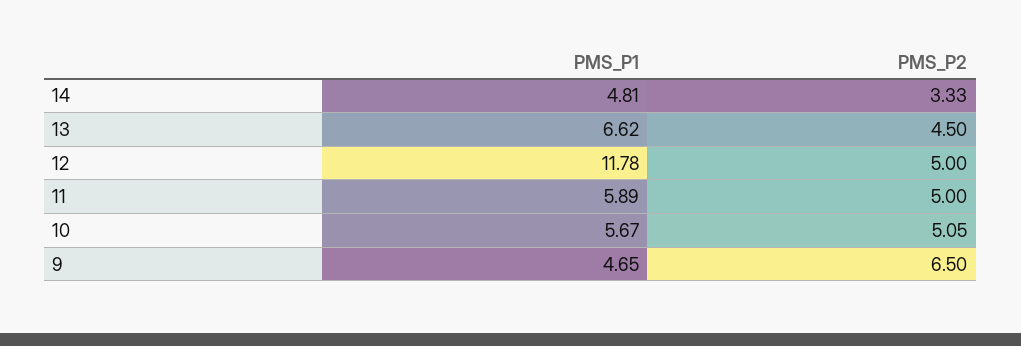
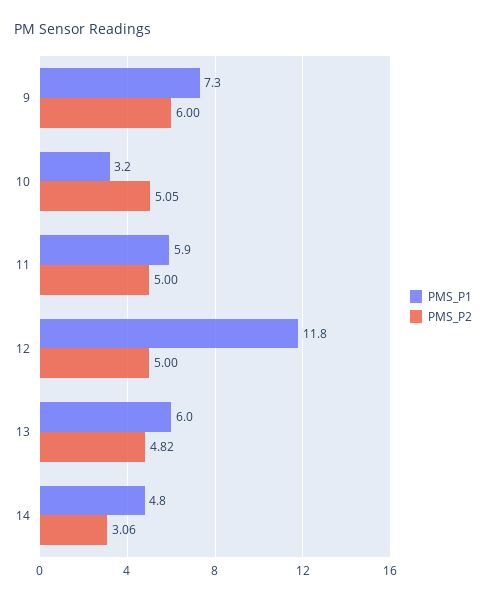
  {
    "PMS_P1": {
      "14": 4.81,
-     "13": 6.62,
+     "13": 6,
      "12": 11.78,
      "11": 5.89,
-     "10": 5.67,
+     "10": 3.2,
-     "9": 4.65
+     "9": 7.3
    },
    "PMS_P2": {
-     "14": 3.33,
+     "14": 3.06,
-     "13": 4.5,
+     "13": 4.82,
      "12": 5,
      "11": 5,
      "10": 5.05,
-     "9": 6.5
+     "9": 6
    }
  }

